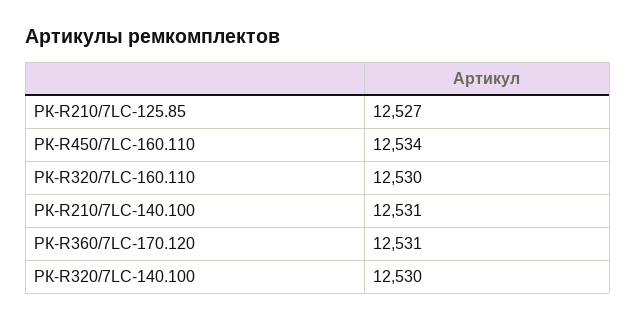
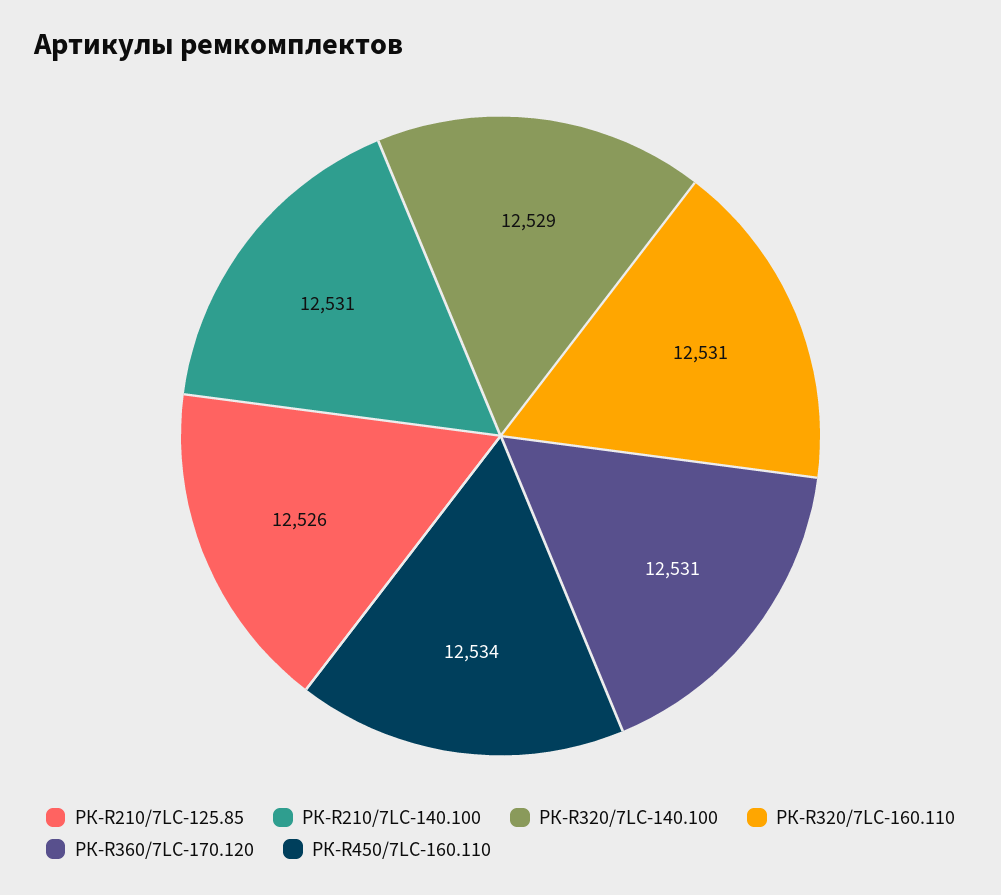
  {
-   "РК-R210/7LC-125.85": 12527,
+   "РК-R210/7LC-125.85": 12526,
    "РК-R450/7LC-160.110": 12534,
-   "РК-R320/7LC-160.110": 12530,
+   "РК-R320/7LC-160.110": 12531,
    "РК-R210/7LC-140.100": 12531,
    "РК-R360/7LC-170.120": 12531,
-   "РК-R320/7LC-140.100": 12530
+   "РК-R320/7LC-140.100": 12529
  }

